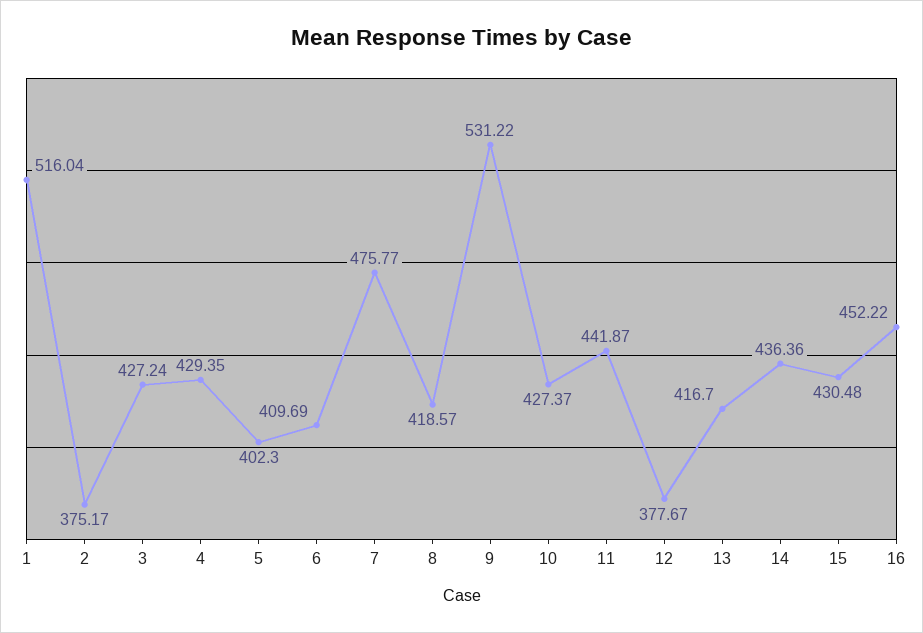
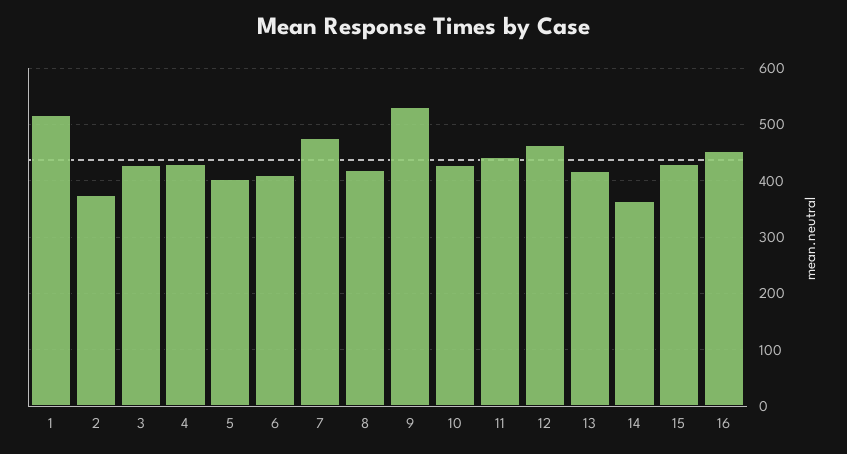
  {
    "1": 516.04,
    "2": 375.17,
    "3": 427.24,
    "4": 429.35,
    "5": 402.3,
    "6": 409.69,
    "7": 475.77,
    "8": 418.57,
    "9": 531.22,
    "10": 427.37,
    "11": 441.87,
-   "12": 377.67,
+   "12": 460,
    "13": 416.7,
-   "14": 436.36,
+   "14": 360,
    "15": 430.48,
    "16": 452.22
  }

